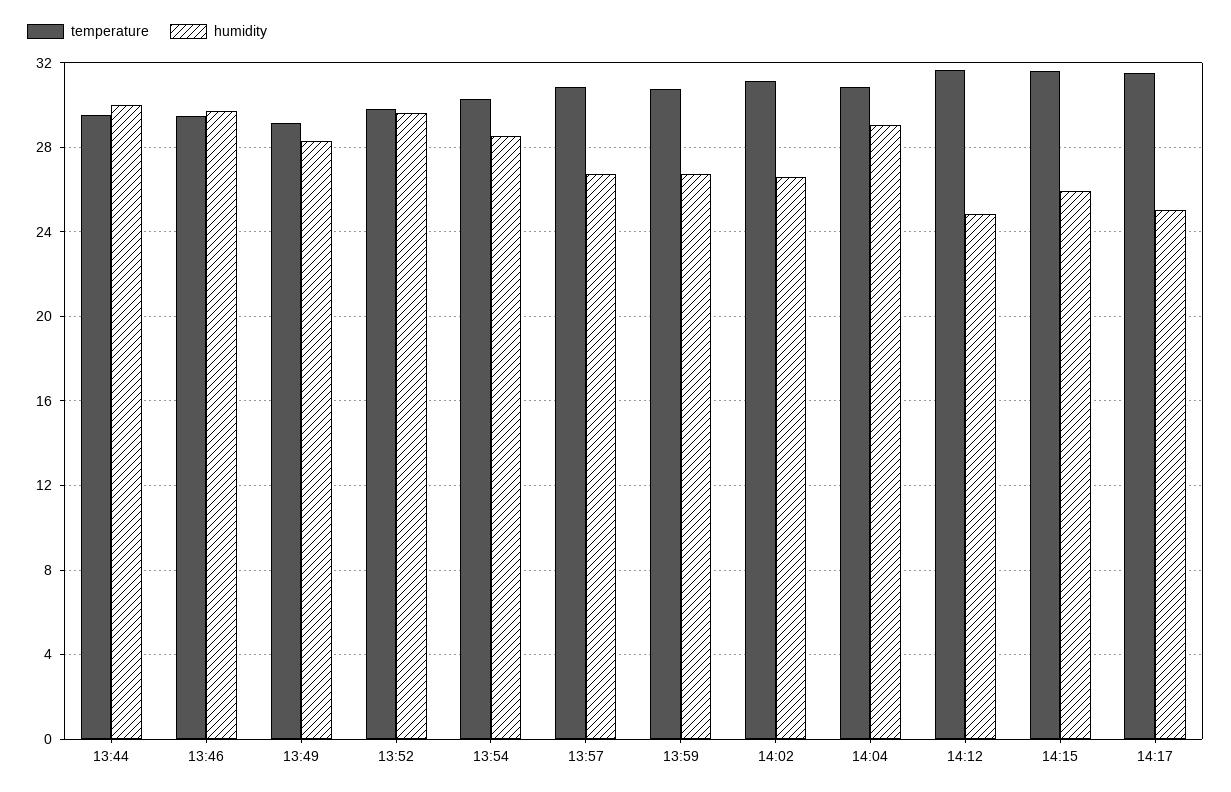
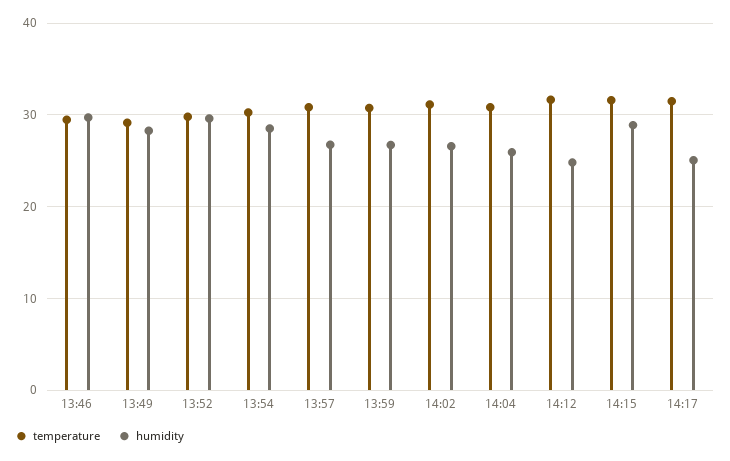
  {
    "temperature": {
-     "13:44": 29.5,
      "13:46": 29.5,
      "13:49": 29,
      "13:52": 30,
      "13:54": 30.5,
      "13:57": 31,
      "13:59": 31,
      "14:02": 31,
      "14:04": 31,
      "14:12": 31.5,
      "14:15": 31.5,
      "14:17": 31.5
    },
    "humidity": {
-     "13:44": 30,
      "13:46": 29.5,
      "13:49": 28.5,
      "13:52": 29.5,
      "13:54": 28.5,
      "13:57": 26.5,
      "13:59": 26.5,
      "14:02": 26.5,
-     "14:04": 29,
+     "14:04": 26,
      "14:12": 25,
-     "14:15": 26,
+     "14:15": 29,
      "14:17": 25
    }
  }

